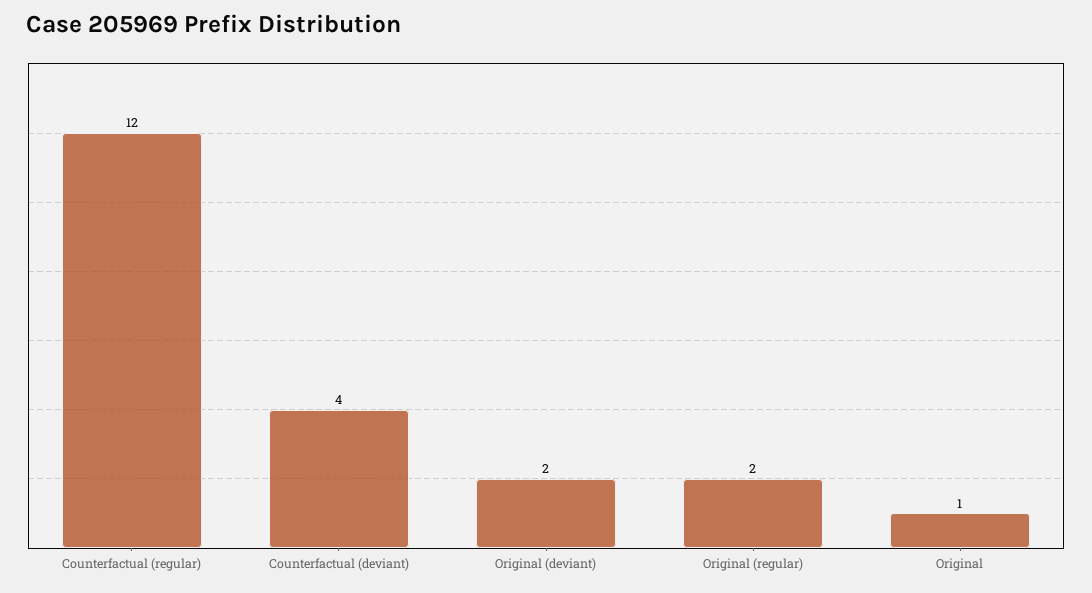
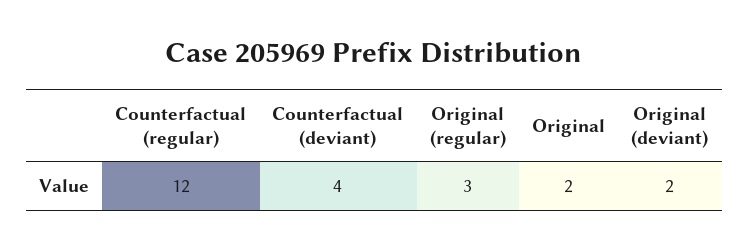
  {
    "Counterfactual (regular)": 12,
    "Counterfactual (deviant)": 4,
    "Original (deviant)": 2,
-   "Original (regular)": 2,
+   "Original (regular)": 3,
-   "Original": 1
+   "Original": 2
  }

